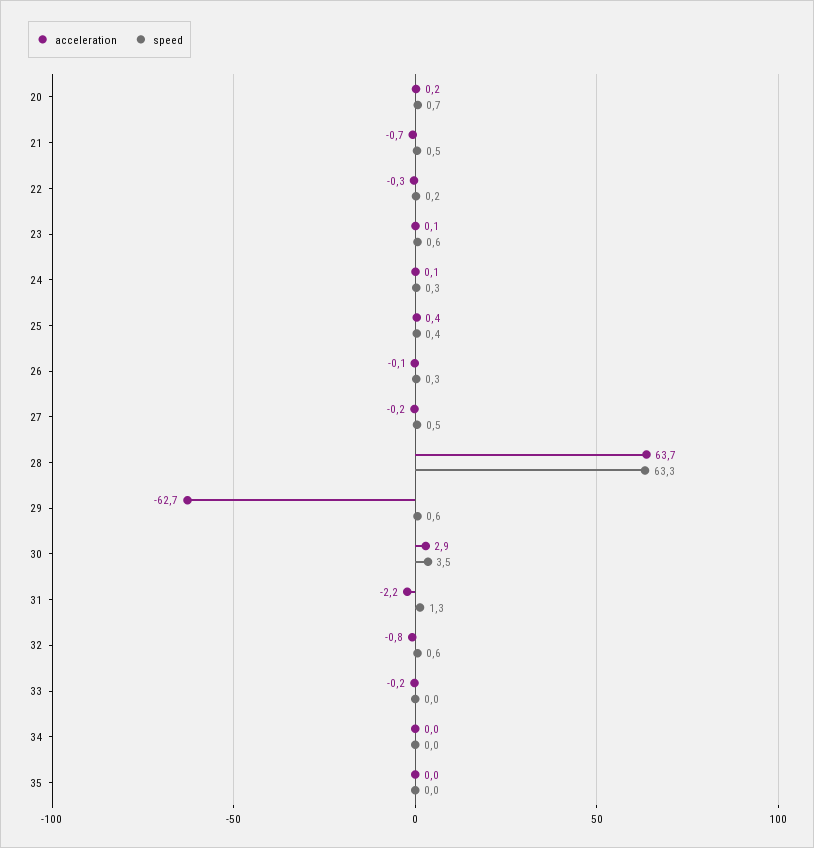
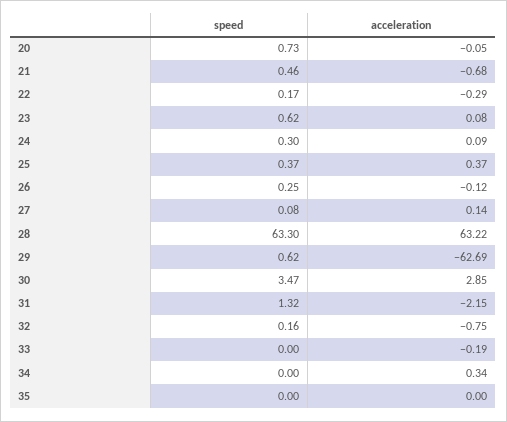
  {
    "acceleration": {
-     "20": 0.2,
+     "20": -0.05,
      "21": -0.68,
      "22": -0.29,
      "23": 0.08,
      "24": 0.09,
      "25": 0.37,
      "26": -0.12,
-     "27": -0.2,
+     "27": 0.14,
-     "28": 63.7,
+     "28": 63.22,
      "29": -62.69,
      "30": 2.85,
      "31": -2.15,
      "32": -0.75,
      "33": -0.19,
-     "34": 0,
+     "34": 0.34,
      "35": 0
    },
    "speed": {
      "20": 0.73,
      "21": 0.46,
      "22": 0.17,
      "23": 0.62,
      "24": 0.3,
      "25": 0.37,
      "26": 0.25,
-     "27": 0.5,
+     "27": 0.08,
      "28": 63.3,
      "29": 0.62,
      "30": 3.47,
      "31": 1.32,
-     "32": 0.6,
+     "32": 0.16,
      "33": 0,
      "34": 0,
      "35": 0
    }
  }

